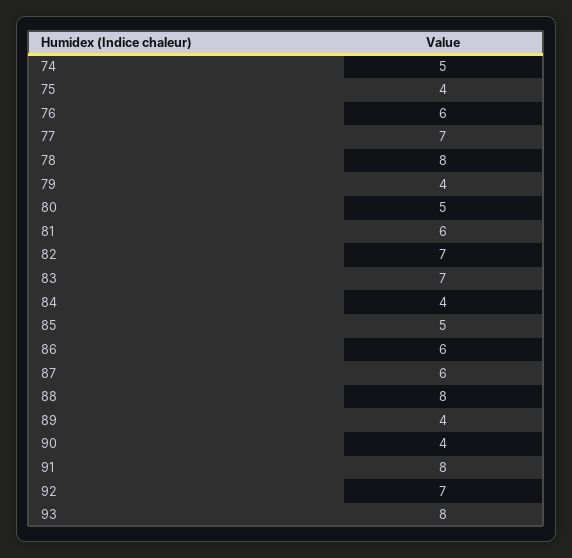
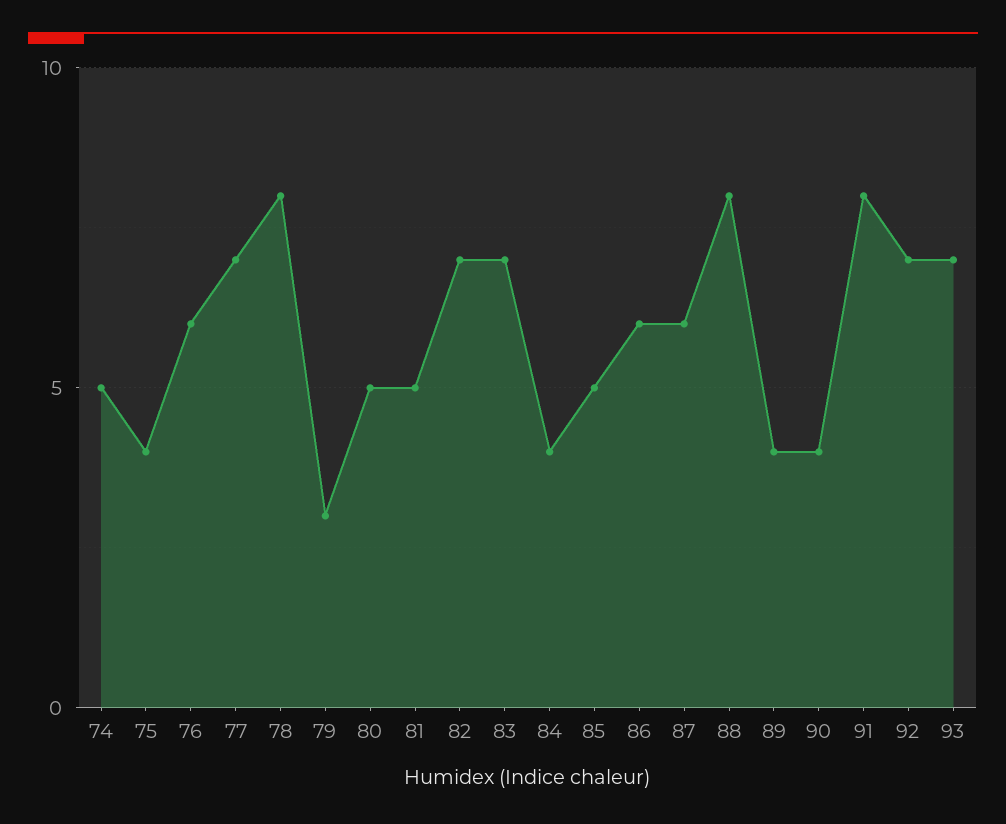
  {
    "74": 5,
    "75": 4,
    "76": 6,
    "77": 7,
    "78": 8,
-   "79": 4,
+   "79": 3,
    "80": 5,
-   "81": 6,
+   "81": 5,
    "82": 7,
    "83": 7,
    "84": 4,
    "85": 5,
    "86": 6,
    "87": 6,
    "88": 8,
    "89": 4,
    "90": 4,
    "91": 8,
    "92": 7,
-   "93": 8
+   "93": 7
  }

